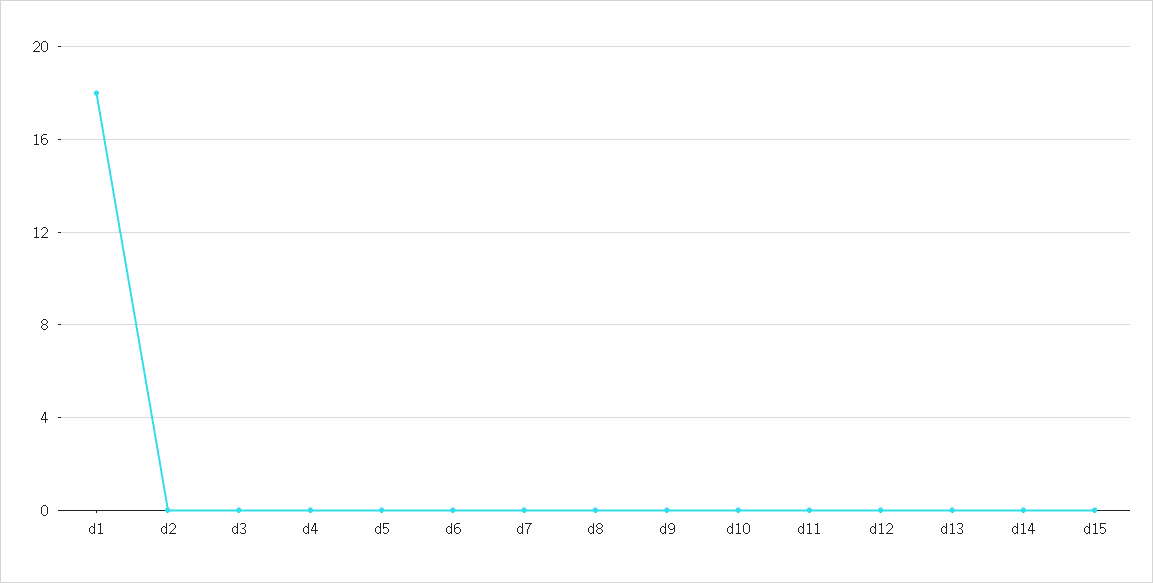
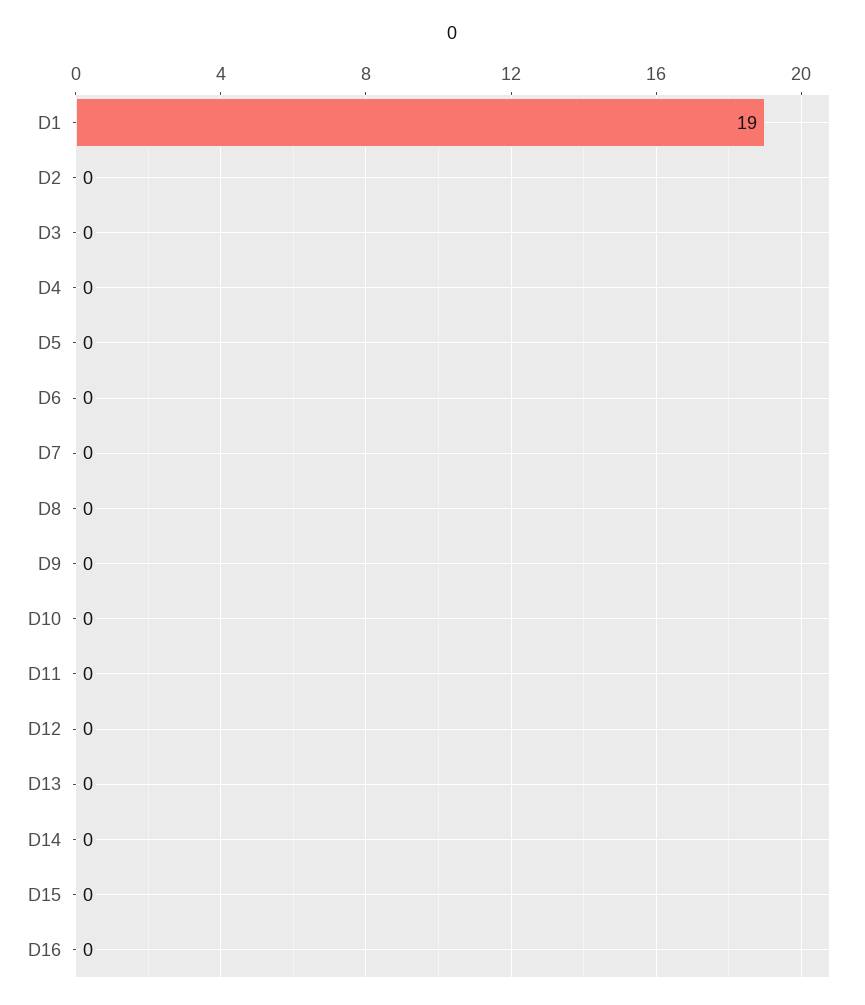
  {
-   "d1": 18,
+   "d1": 19,
    "d2": 0,
    "d3": 0,
    "d4": 0,
    "d5": 0,
    "d6": 0,
    "d7": 0,
    "d8": 0,
    "d9": 0,
    "d10": 0,
    "d11": 0,
    "d12": 0,
    "d13": 0,
    "d14": 0,
-   "d15": 0
+   "d15": 0,
+   "D16": 0
  }

